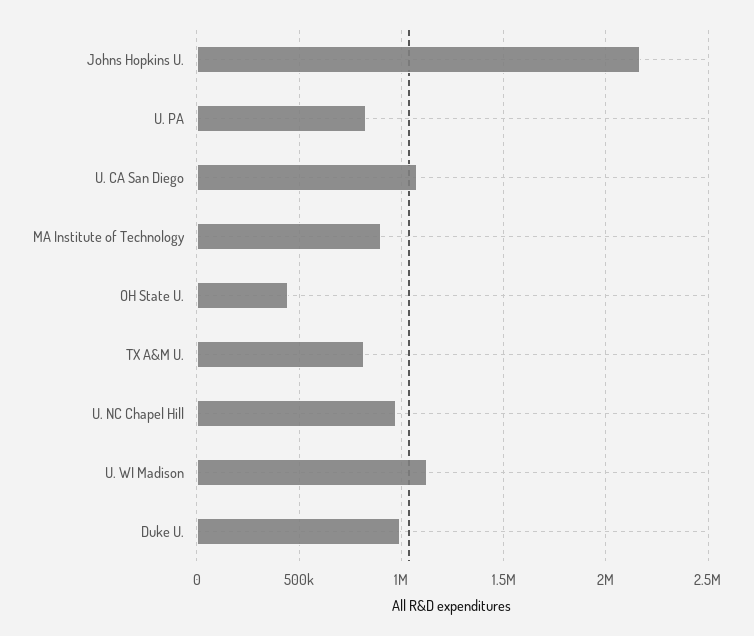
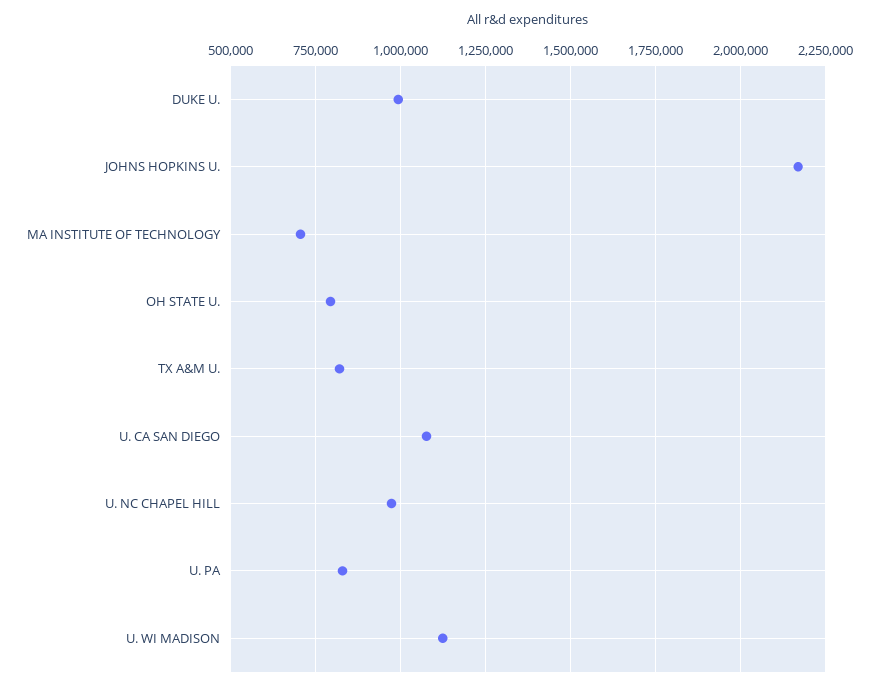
  {
    "Johns Hopkins U.": 2175000,
    "U. PA": 825000,
    "U. CA San Diego": 1075000,
-   "MA Institute of Technology": 900000,
+   "MA Institute of Technology": 700000,
-   "OH State U.": 450000,
+   "OH State U.": 800000,
    "TX A&M U.": 825000,
    "U. NC Chapel Hill": 975000,
    "U. WI Madison": 1125000,
    "Duke U.": 1000000
  }

